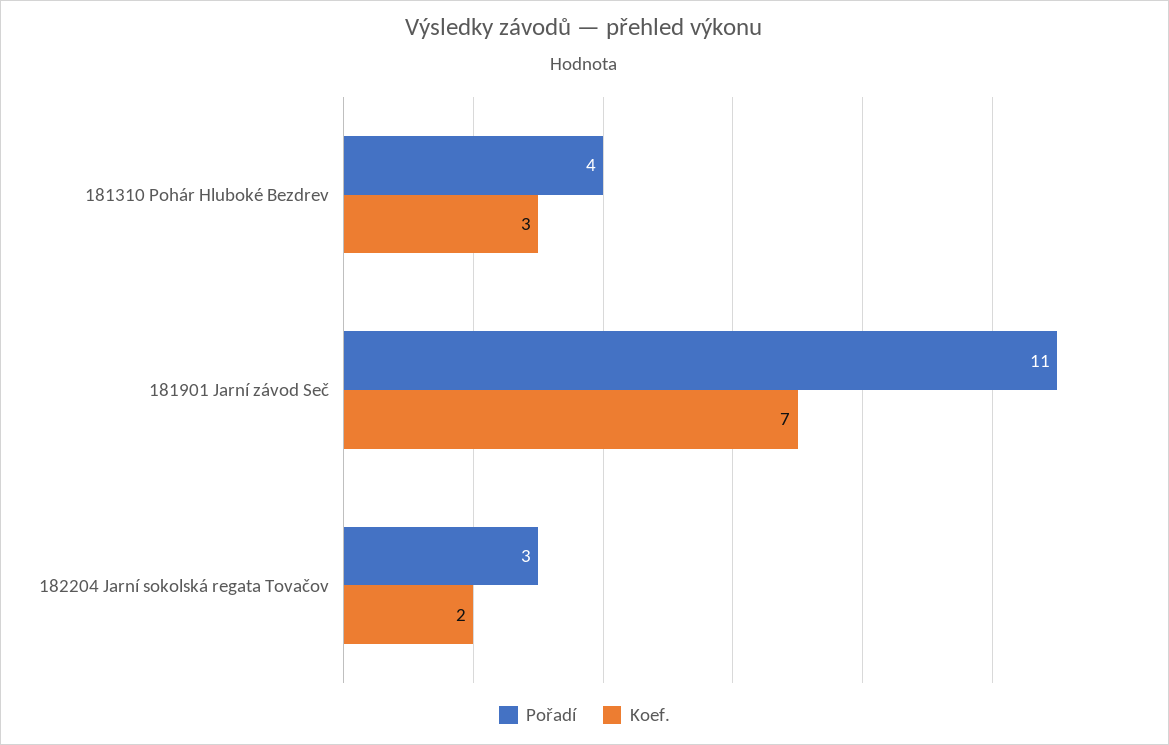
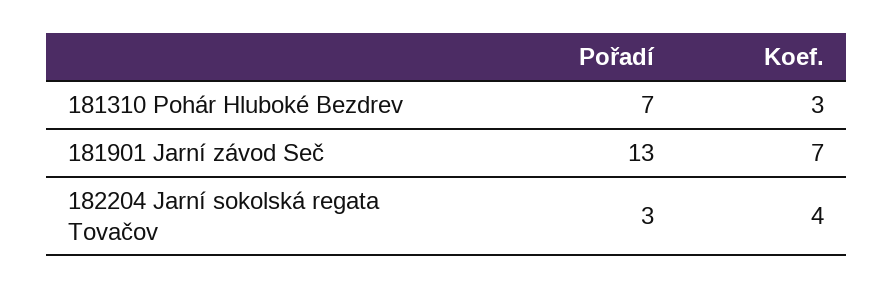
  {
    "Pořadí": {
-     "181310 Pohár Hluboké Bezdrev": 4,
+     "181310 Pohár Hluboké Bezdrev": 7,
-     "181901 Jarní závod Seč": 11,
+     "181901 Jarní závod Seč": 13,
      "182204 Jarní sokolská regata Tovačov": 3
    },
    "Koef.": {
      "181310 Pohár Hluboké Bezdrev": 3,
      "181901 Jarní závod Seč": 7,
-     "182204 Jarní sokolská regata Tovačov": 2
+     "182204 Jarní sokolská regata Tovačov": 4
    }
  }

